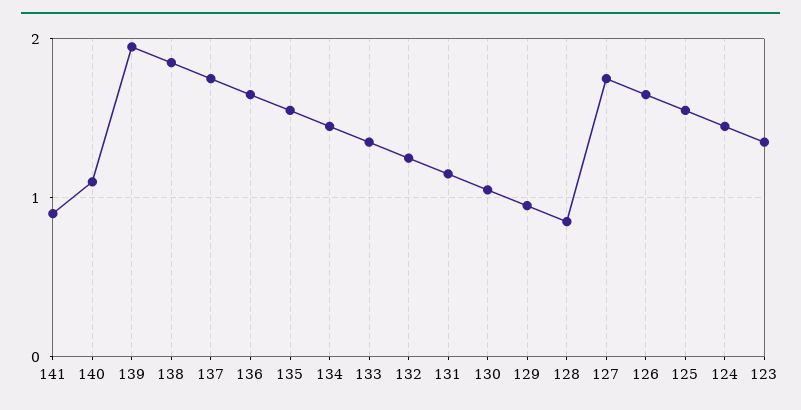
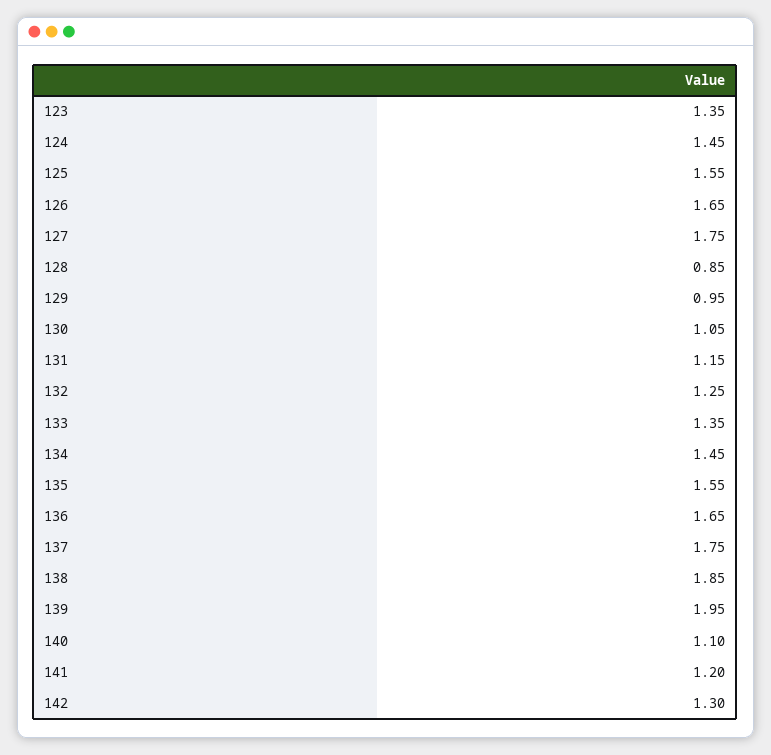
  {
-   "141": 0.9,
+   "141": 1.2,
    "140": 1.1,
    "139": 1.95,
    "138": 1.85,
    "137": 1.75,
    "136": 1.65,
    "135": 1.55,
    "134": 1.45,
    "133": 1.35,
    "132": 1.25,
    "131": 1.15,
    "130": 1.05,
    "129": 0.95,
    "128": 0.85,
    "127": 1.75,
    "126": 1.65,
    "125": 1.55,
    "124": 1.45,
-   "123": 1.35
+   "123": 1.35,
+   "142": 1.3
  }

